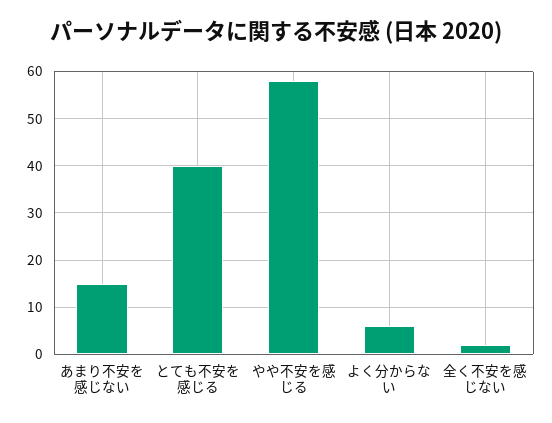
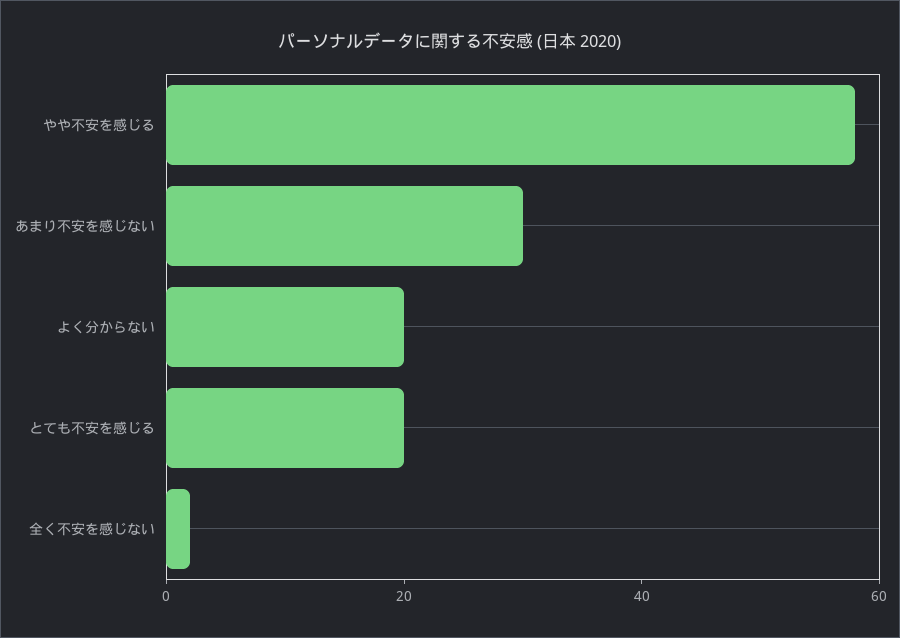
  {
-   "あまり不安を感じない": 15,
+   "あまり不安を感じない": 30,
-   "とても不安を感じる": 40,
+   "とても不安を感じる": 20,
    "やや不安を感じる": 60,
-   "よく分からない": 5,
+   "よく分からない": 20,
    "全く不安を感じない": 0
  }

